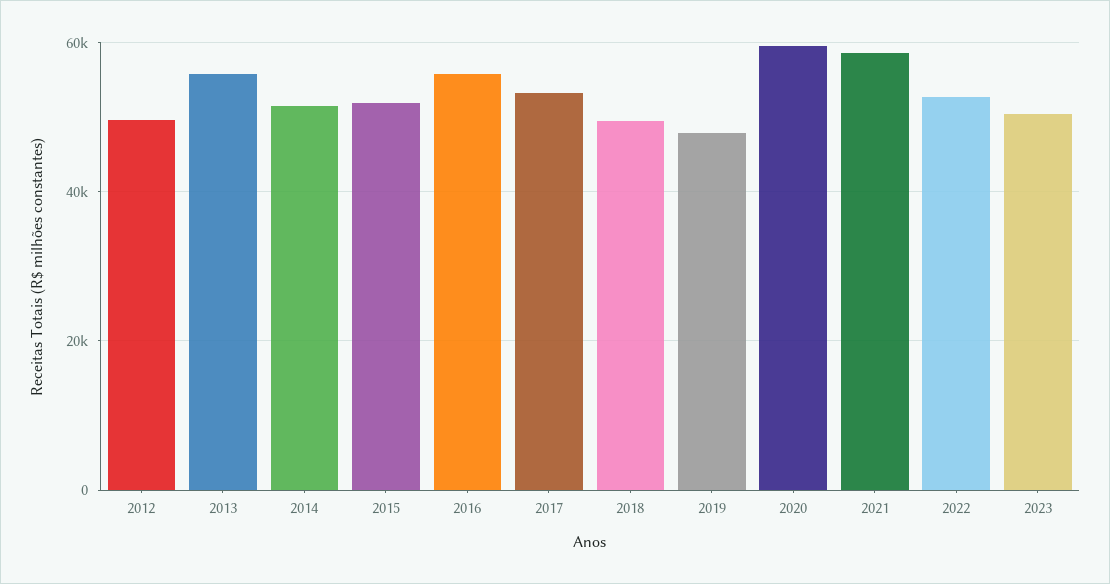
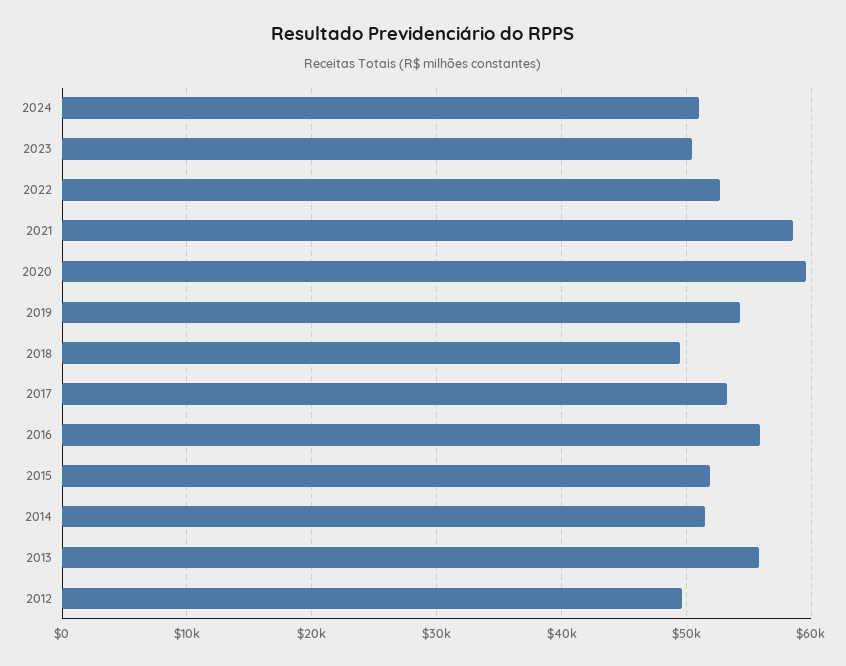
  {
    "2012": 50000,
    "2013": 56000,
    "2014": 51000,
    "2015": 52000,
    "2016": 56000,
    "2017": 53000,
    "2018": 49000,
-   "2019": 48000,
+   "2019": 54000,
    "2020": 60000,
    "2021": 59000,
    "2022": 53000,
-   "2023": 50000
+   "2023": 50000,
+   "2024": 51000
  }

